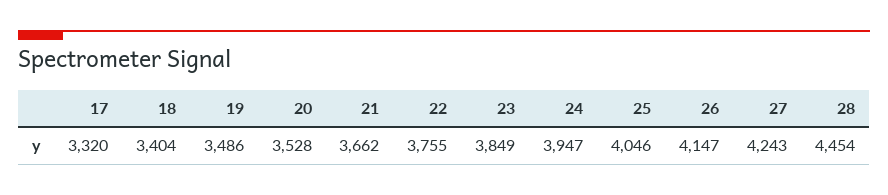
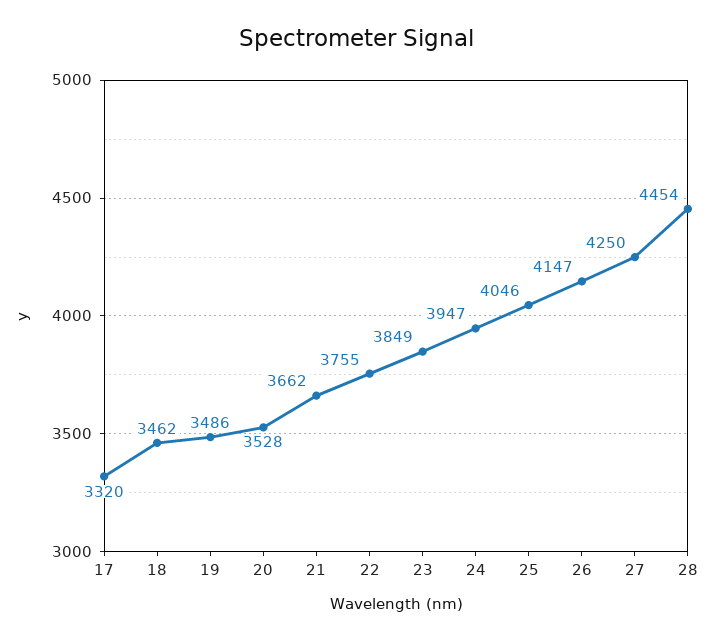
  {
    "17": 3320,
-   "18": 3404,
+   "18": 3462,
    "19": 3486,
    "20": 3528,
    "21": 3662,
    "22": 3755,
    "23": 3849,
    "24": 3947,
    "25": 4046,
    "26": 4147,
-   "27": 4243,
+   "27": 4250,
    "28": 4454
  }

